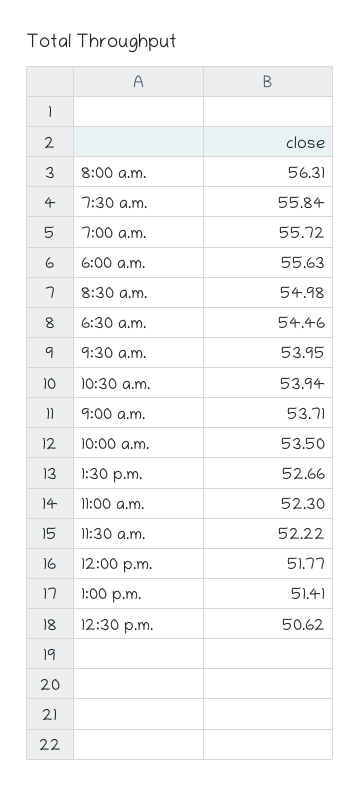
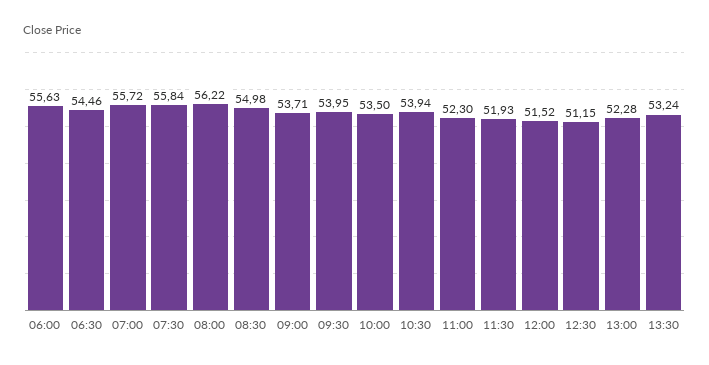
  {
-   "8:00 a.m.": 56.31,
+   "8:00 a.m.": 56.22,
    "7:30 a.m.": 55.84,
    "7:00 a.m.": 55.72,
    "6:00 a.m.": 55.63,
    "8:30 a.m.": 54.98,
    "6:30 a.m.": 54.46,
    "9:30 a.m.": 53.95,
    "10:30 a.m.": 53.94,
    "9:00 a.m.": 53.71,
    "10:00 a.m.": 53.5,
-   "1:30 p.m.": 52.66,
+   "1:30 p.m.": 53.24,
    "11:00 a.m.": 52.3,
-   "11:30 a.m.": 52.22,
+   "11:30 a.m.": 51.93,
-   "12:00 p.m.": 51.77,
+   "12:00 p.m.": 51.52,
-   "1:00 p.m.": 51.41,
+   "1:00 p.m.": 52.28,
-   "12:30 p.m.": 50.62
+   "12:30 p.m.": 51.15
  }

